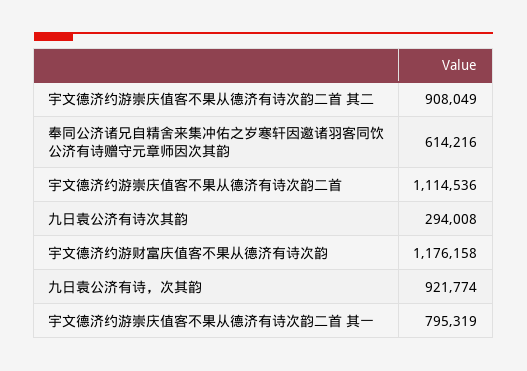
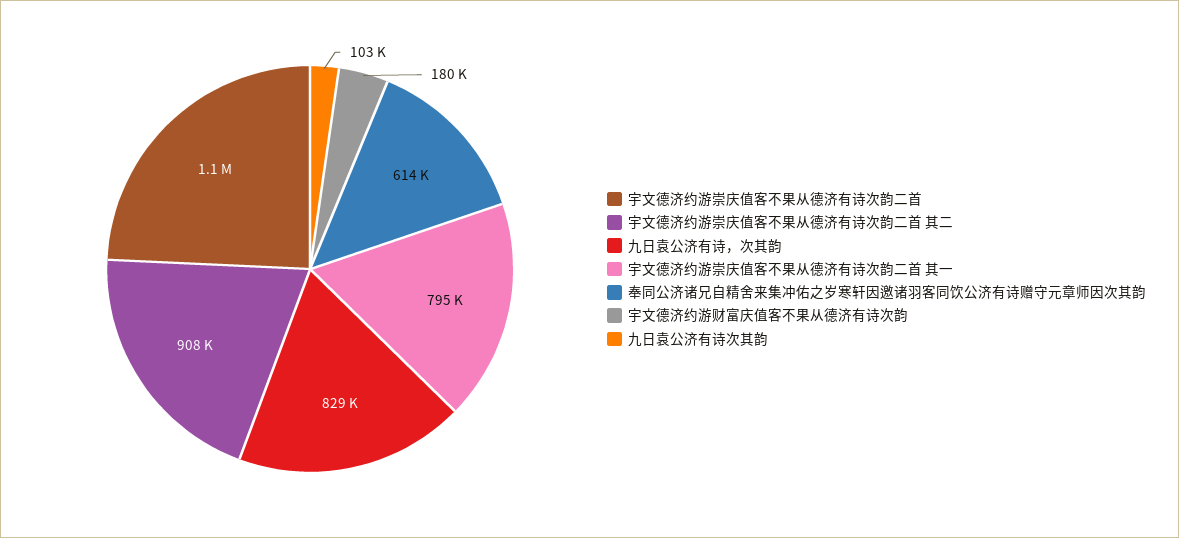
  {
    "宇文德济约游崇庆值客不果从德济有诗次韵二首 其二": 908049,
    "奉同公济诸兄自精舍来集冲佑之岁寒轩因邀诸羽客同饮公济有诗赠守元章师因次其韵": 614216,
    "宇文德济约游崇庆值客不果从德济有诗次韵二首": 1114536,
-   "九日袁公济有诗次其韵": 294008,
+   "九日袁公济有诗次其韵": 103000,
-   "宇文德济约游财富庆值客不果从德济有诗次韵": 1176158,
+   "宇文德济约游财富庆值客不果从德济有诗次韵": 180000,
-   "九日袁公济有诗，次其韵": 921774,
+   "九日袁公济有诗，次其韵": 829000,
    "宇文德济约游崇庆值客不果从德济有诗次韵二首 其一": 795319
  }

